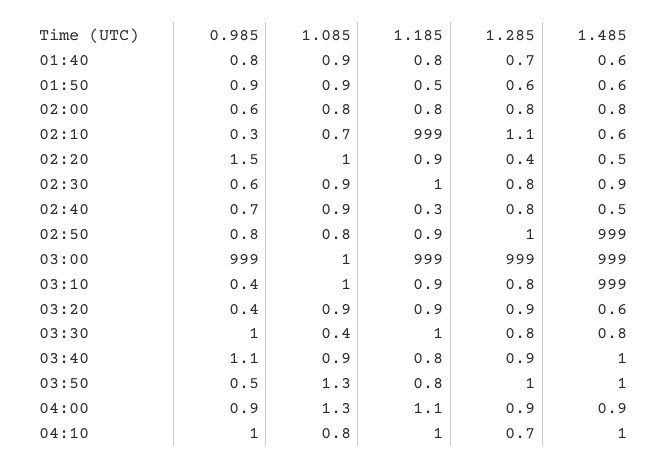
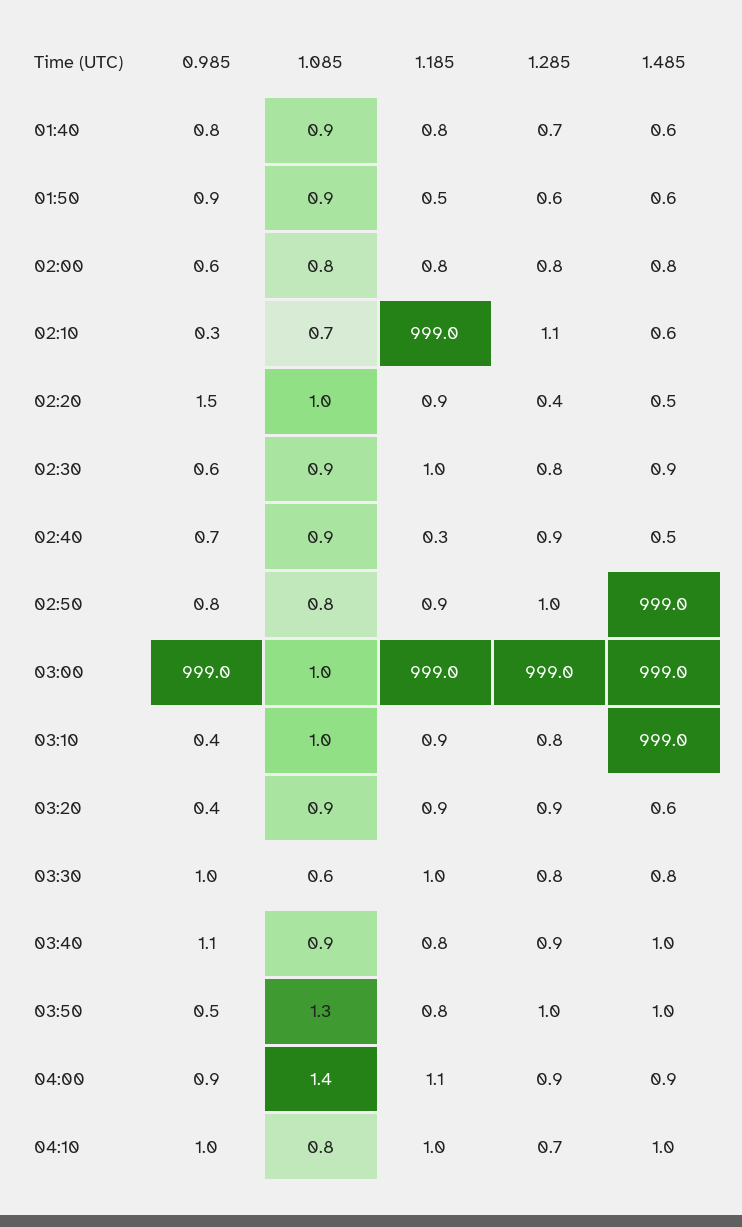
  {
    "0.985": {
      "01:40": 0.8,
      "01:50": 0.9,
      "02:00": 0.6,
      "02:10": 0.3,
      "02:20": 1.5,
      "02:30": 0.6,
      "02:40": 0.7,
      "02:50": 0.8,
      "03:00": 999,
      "03:10": 0.4,
      "03:20": 0.4,
      "03:30": 1,
      "03:40": 1.1,
      "03:50": 0.5,
      "04:00": 0.9,
      "04:10": 1
    },
    "1.085": {
      "01:40": 0.9,
      "01:50": 0.9,
      "02:00": 0.8,
      "02:10": 0.7,
      "02:20": 1,
      "02:30": 0.9,
      "02:40": 0.9,
      "02:50": 0.8,
      "03:00": 1,
      "03:10": 1,
      "03:20": 0.9,
-     "03:30": 0.4,
+     "03:30": 0.6,
      "03:40": 0.9,
      "03:50": 1.3,
-     "04:00": 1.3,
+     "04:00": 1.4,
      "04:10": 0.8
    },
    "1.185": {
      "01:40": 0.8,
      "01:50": 0.5,
      "02:00": 0.8,
      "02:10": 999,
      "02:20": 0.9,
      "02:30": 1,
      "02:40": 0.3,
      "02:50": 0.9,
      "03:00": 999,
      "03:10": 0.9,
      "03:20": 0.9,
      "03:30": 1,
      "03:40": 0.8,
      "03:50": 0.8,
      "04:00": 1.1,
      "04:10": 1
    },
    "1.285": {
      "01:40": 0.7,
      "01:50": 0.6,
      "02:00": 0.8,
      "02:10": 1.1,
      "02:20": 0.4,
      "02:30": 0.8,
-     "02:40": 0.8,
+     "02:40": 0.9,
      "02:50": 1,
      "03:00": 999,
      "03:10": 0.8,
      "03:20": 0.9,
      "03:30": 0.8,
      "03:40": 0.9,
      "03:50": 1,
      "04:00": 0.9,
      "04:10": 0.7
    },
    "1.485": {
      "01:40": 0.6,
      "01:50": 0.6,
      "02:00": 0.8,
      "02:10": 0.6,
      "02:20": 0.5,
      "02:30": 0.9,
      "02:40": 0.5,
      "02:50": 999,
      "03:00": 999,
      "03:10": 999,
      "03:20": 0.6,
      "03:30": 0.8,
      "03:40": 1,
      "03:50": 1,
      "04:00": 0.9,
      "04:10": 1
    }
  }

